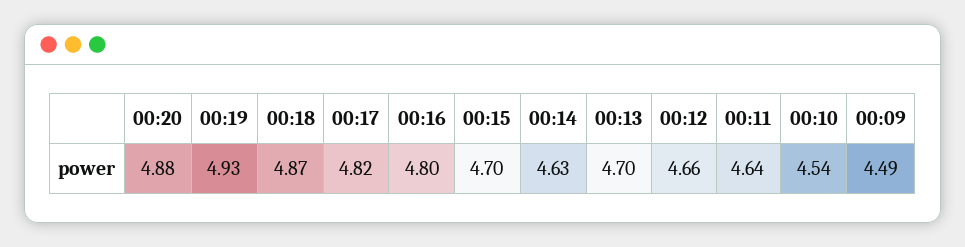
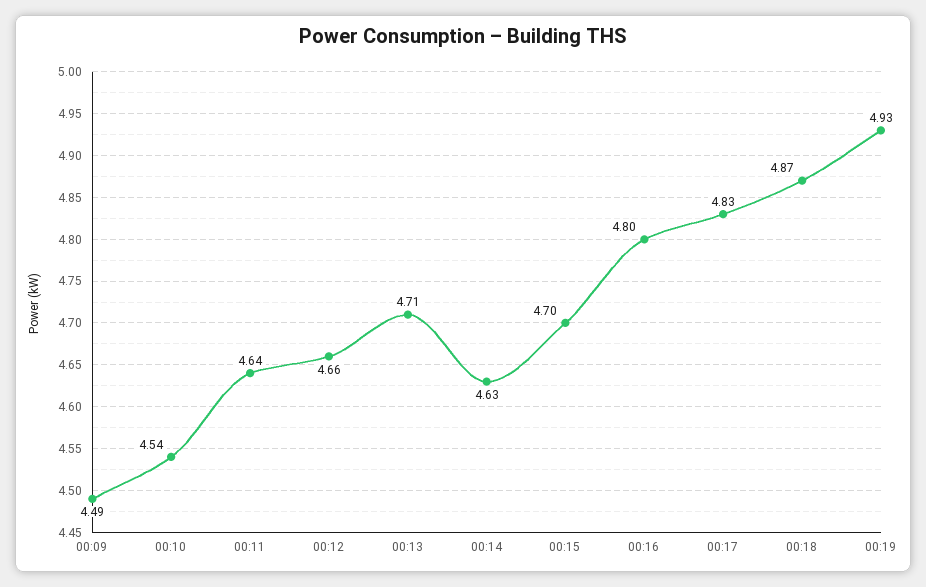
  {
-   "00:20": 4.88,
    "00:19": 4.93,
    "00:18": 4.87,
-   "00:17": 4.82,
+   "00:17": 4.83,
    "00:16": 4.8,
    "00:15": 4.7,
    "00:14": 4.63,
-   "00:13": 4.7,
+   "00:13": 4.71,
    "00:12": 4.66,
    "00:11": 4.64,
    "00:10": 4.54,
    "00:09": 4.49
  }

